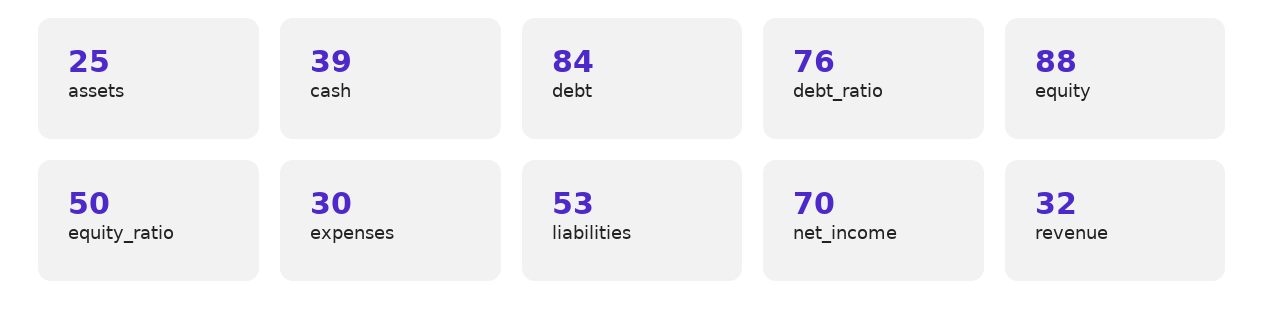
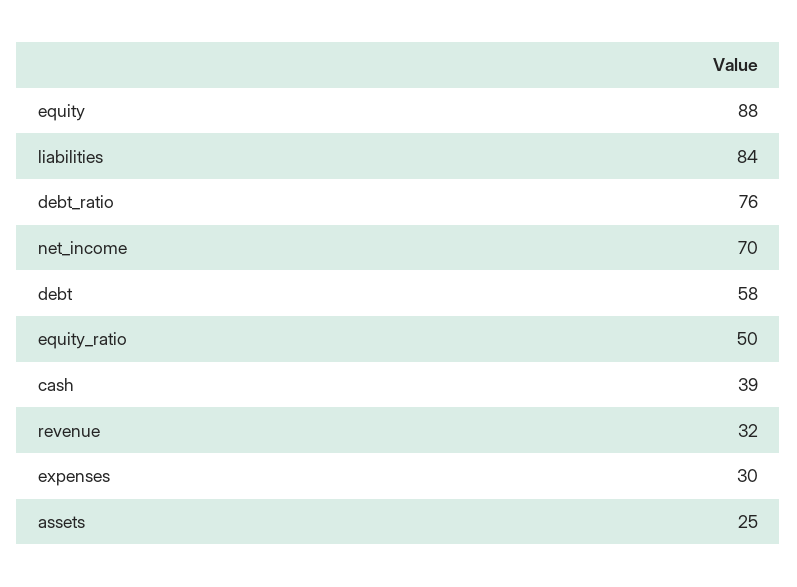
  {
    "assets": 25,
    "cash": 39,
-   "debt": 84,
+   "debt": 58,
    "debt_ratio": 76,
    "equity": 88,
    "equity_ratio": 50,
    "expenses": 30,
-   "liabilities": 53,
+   "liabilities": 84,
    "net_income": 70,
    "revenue": 32
  }

